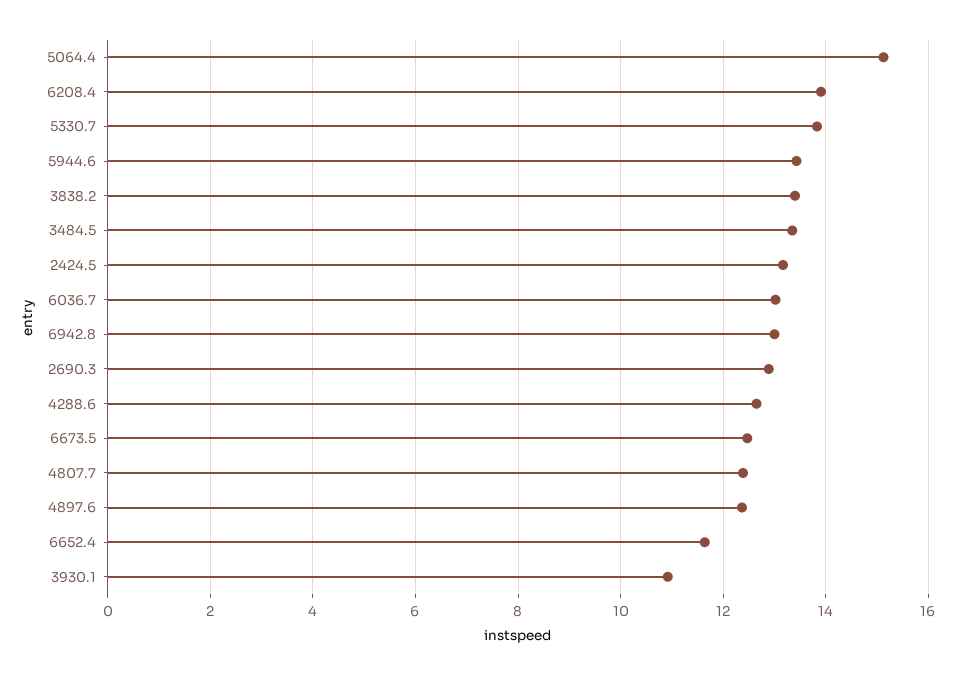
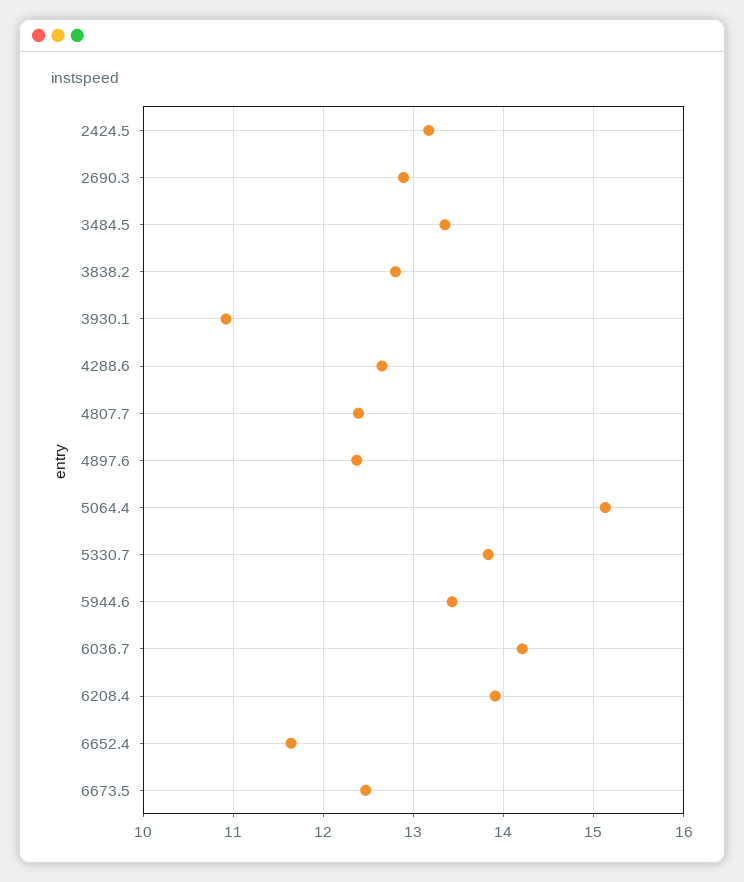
  {
    "5064.4": 15.1,
    "6208.4": 13.9,
    "5330.7": 13.8,
    "5944.6": 13.4,
-   "3838.2": 13.4,
+   "3838.2": 12.8,
    "3484.5": 13.4,
    "2424.5": 13.2,
-   "6036.7": 13,
+   "6036.7": 14.2,
-   "6942.8": 13,
    "2690.3": 12.9,
    "4288.6": 12.7,
    "6673.5": 12.5,
    "4807.7": 12.4,
    "4897.6": 12.4,
    "6652.4": 11.6,
    "3930.1": 10.9
  }

